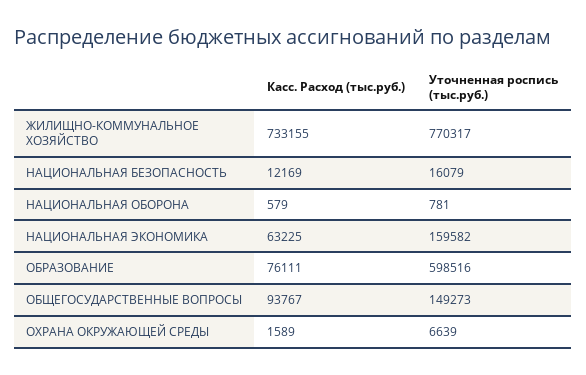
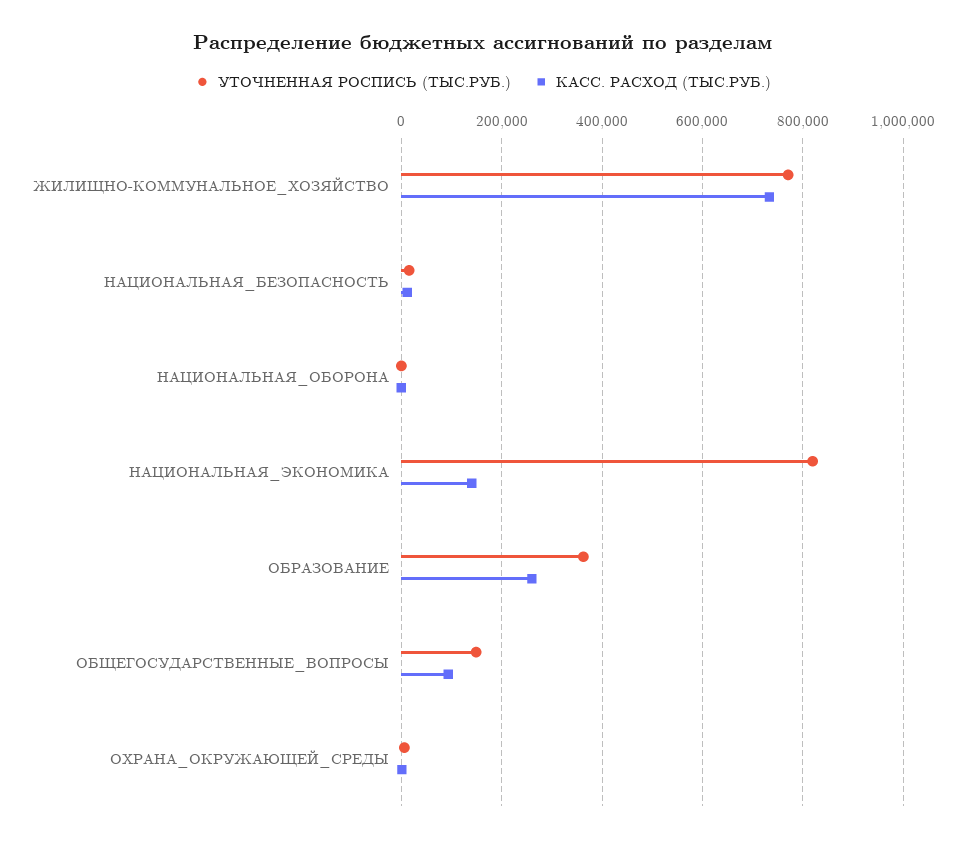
  {
    "Касс. Расход (тыс.руб.)": {
      "ЖИЛИЩНО-КОММУНАЛЬНОЕ ХОЗЯЙСТВО": 733155,
      "НАЦИОНАЛЬНАЯ БЕЗОПАСНОСТЬ": 12169,
      "НАЦИОНАЛЬНАЯ ОБОРОНА": 579,
-     "НАЦИОНАЛЬНАЯ ЭКОНОМИКА": 63225,
+     "НАЦИОНАЛЬНАЯ ЭКОНОМИКА": 140000,
-     "ОБРАЗОВАНИЕ": 76111,
+     "ОБРАЗОВАНИЕ": 260000,
      "ОБЩЕГОСУДАРСТВЕННЫЕ ВОПРОСЫ": 93767,
      "ОХРАНА ОКРУЖАЮЩЕЙ СРЕДЫ": 1589
    },
    "Уточненная роспись (тыс.руб.)": {
      "ЖИЛИЩНО-КОММУНАЛЬНОЕ ХОЗЯЙСТВО": 770317,
      "НАЦИОНАЛЬНАЯ БЕЗОПАСНОСТЬ": 16079,
      "НАЦИОНАЛЬНАЯ ОБОРОНА": 781,
-     "НАЦИОНАЛЬНАЯ ЭКОНОМИКА": 159582,
+     "НАЦИОНАЛЬНАЯ ЭКОНОМИКА": 820000,
-     "ОБРАЗОВАНИЕ": 598516,
+     "ОБРАЗОВАНИЕ": 360000,
      "ОБЩЕГОСУДАРСТВЕННЫЕ ВОПРОСЫ": 149273,
      "ОХРАНА ОКРУЖАЮЩЕЙ СРЕДЫ": 6639
    }
  }

